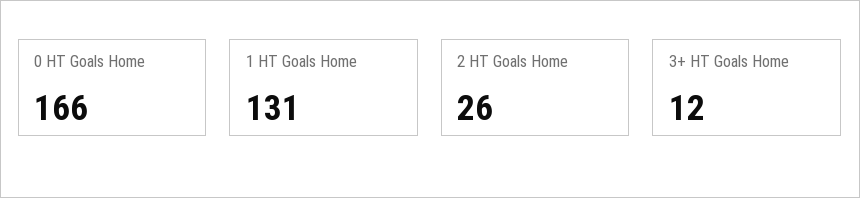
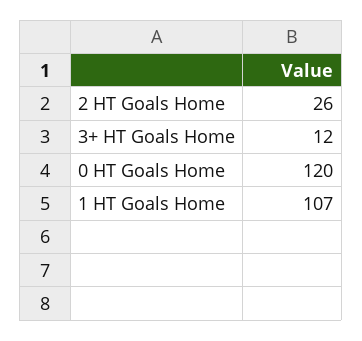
  {
-   "0 HT Goals Home": 166,
+   "0 HT Goals Home": 120,
-   "1 HT Goals Home": 131,
+   "1 HT Goals Home": 107,
    "2 HT Goals Home": 26,
    "3+ HT Goals Home": 12
  }

